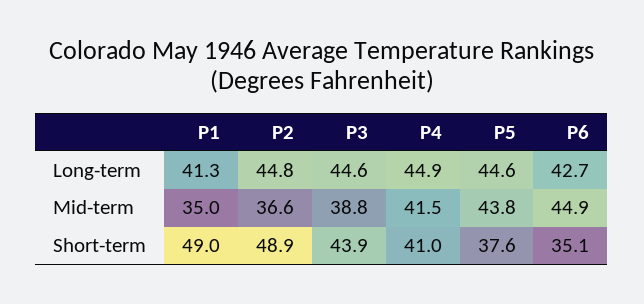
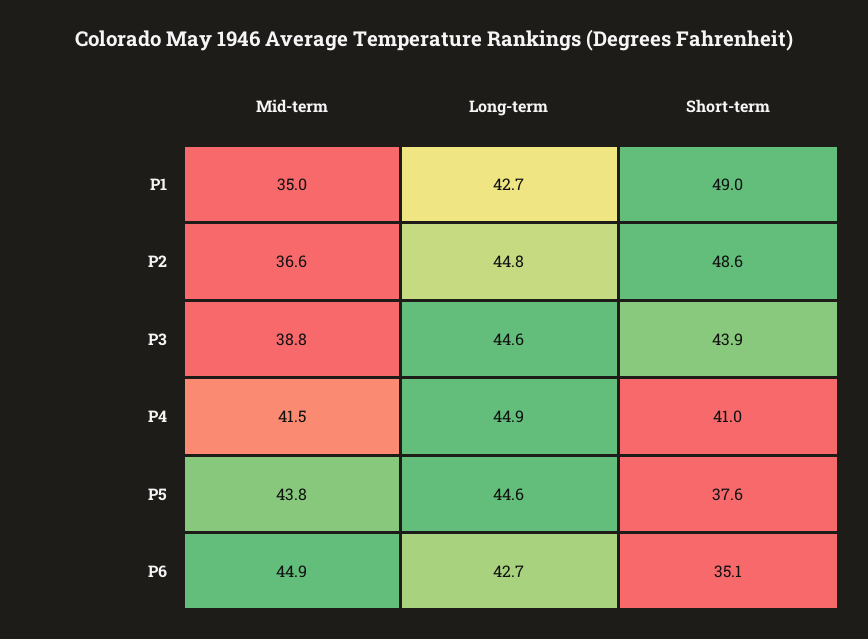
  {
    "P1": {
-     "Long-term": 41.3,
+     "Long-term": 42.7,
      "Mid-term": 35,
      "Short-term": 49
    },
    "P2": {
      "Long-term": 44.8,
      "Mid-term": 36.6,
-     "Short-term": 48.9
+     "Short-term": 48.6
    },
    "P3": {
      "Long-term": 44.6,
      "Mid-term": 38.8,
      "Short-term": 43.9
    },
    "P4": {
      "Long-term": 44.9,
      "Mid-term": 41.5,
      "Short-term": 41
    },
    "P5": {
      "Long-term": 44.6,
      "Mid-term": 43.8,
      "Short-term": 37.6
    },
    "P6": {
      "Long-term": 42.7,
      "Mid-term": 44.9,
      "Short-term": 35.1
    }
  }

